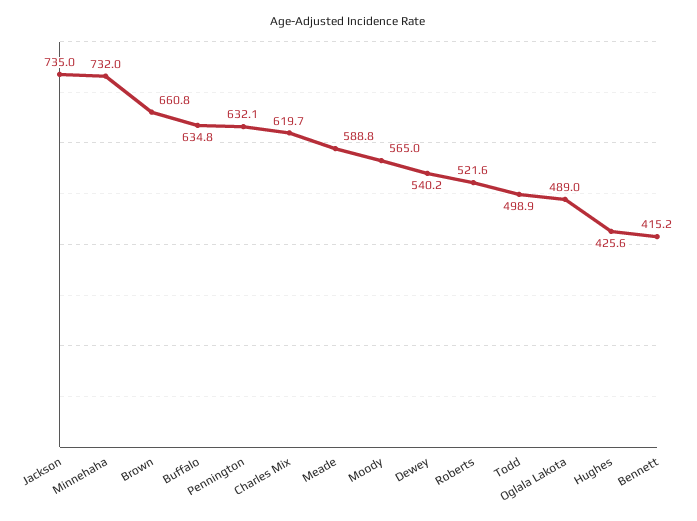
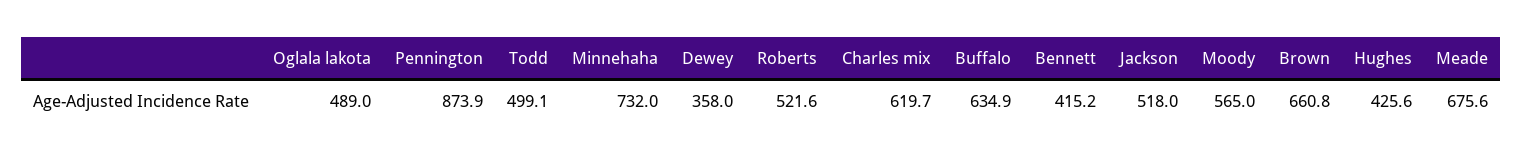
  {
-   "Jackson": 735,
+   "Jackson": 518,
    "Minnehaha": 732,
    "Brown": 660.8,
-   "Buffalo": 634.8,
+   "Buffalo": 634.9,
-   "Pennington": 632.1,
+   "Pennington": 873.9,
    "Charles Mix": 619.7,
-   "Meade": 588.8,
+   "Meade": 675.6,
    "Moody": 565,
-   "Dewey": 540.2,
+   "Dewey": 358,
    "Roberts": 521.6,
-   "Todd": 498.9,
+   "Todd": 499.1,
    "Oglala Lakota": 489,
    "Hughes": 425.6,
    "Bennett": 415.2
  }

